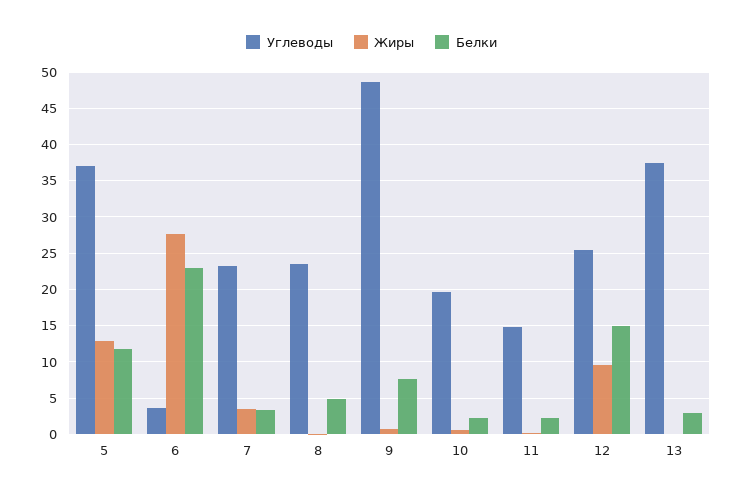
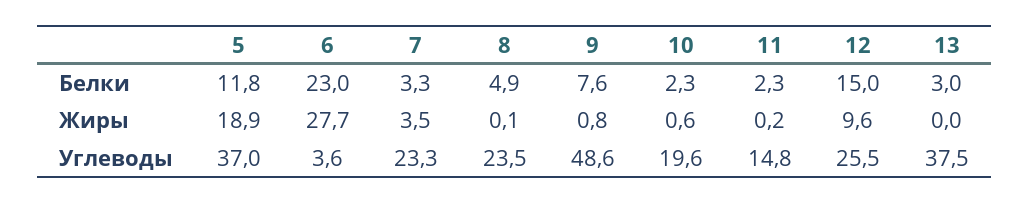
  {
    "Углеводы": {
      "5": 37,
      "6": 3.6,
      "7": 23.3,
      "8": 23.5,
      "9": 48.6,
      "10": 19.6,
      "11": 14.8,
      "12": 25.5,
      "13": 37.5
    },
    "Жиры": {
-     "5": 13,
+     "5": 18.9,
      "6": 27.7,
      "7": 3.5,
      "8": 0.1,
      "9": 0.8,
      "10": 0.6,
      "11": 0.2,
      "12": 9.6,
      "13": 0
    },
    "Белки": {
      "5": 11.8,
      "6": 23,
      "7": 3.3,
      "8": 4.9,
      "9": 7.6,
      "10": 2.3,
      "11": 2.3,
      "12": 15,
      "13": 3
    }
  }

